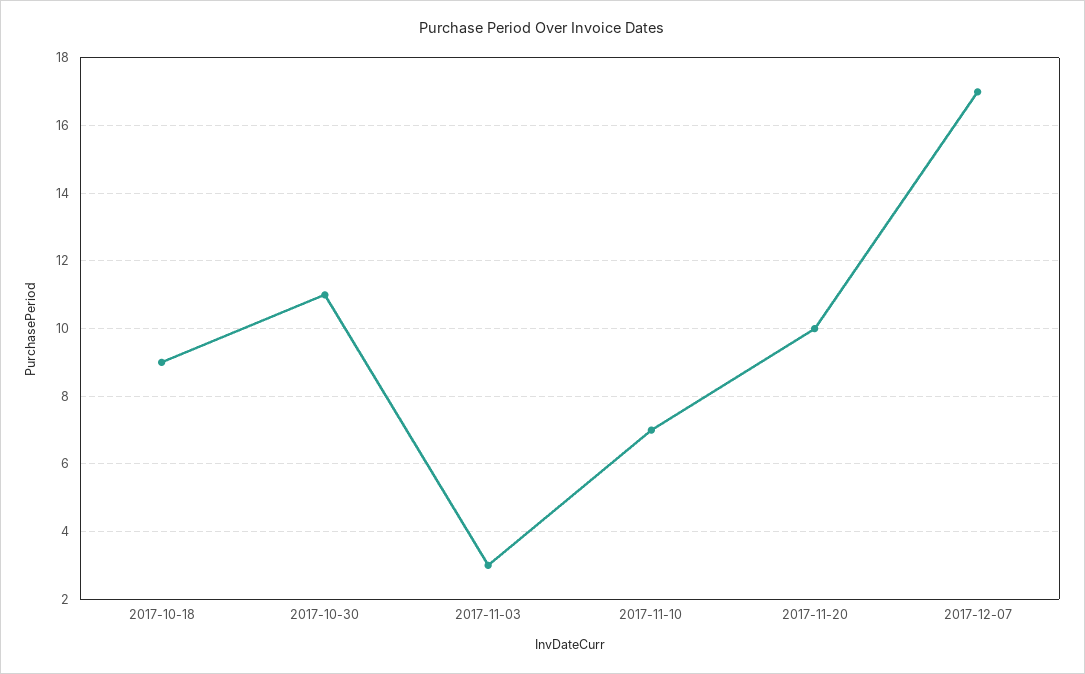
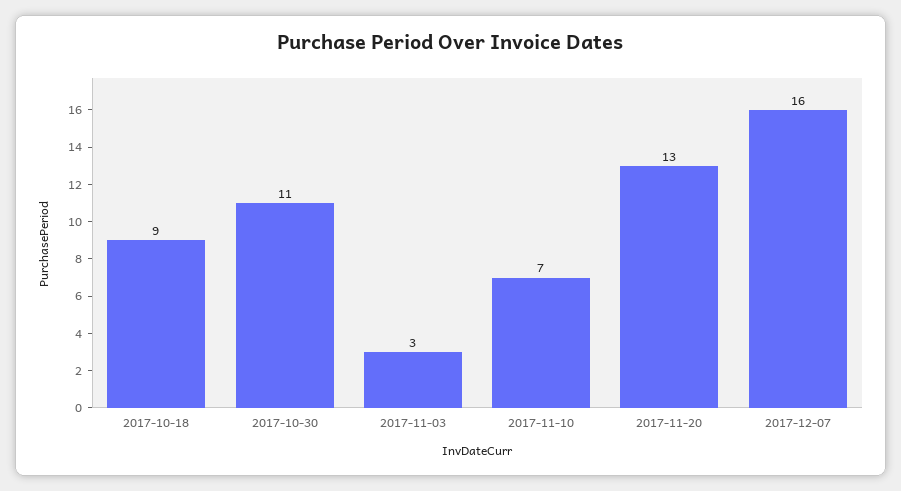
  {
    "2017-10-18": 9,
    "2017-10-30": 11,
    "2017-11-03": 3,
    "2017-11-10": 7,
-   "2017-11-20": 10,
+   "2017-11-20": 13,
-   "2017-12-07": 17
+   "2017-12-07": 16
  }

